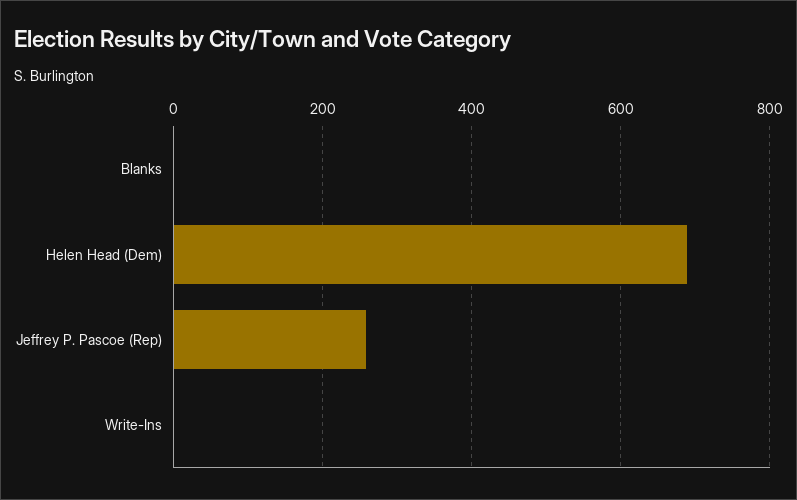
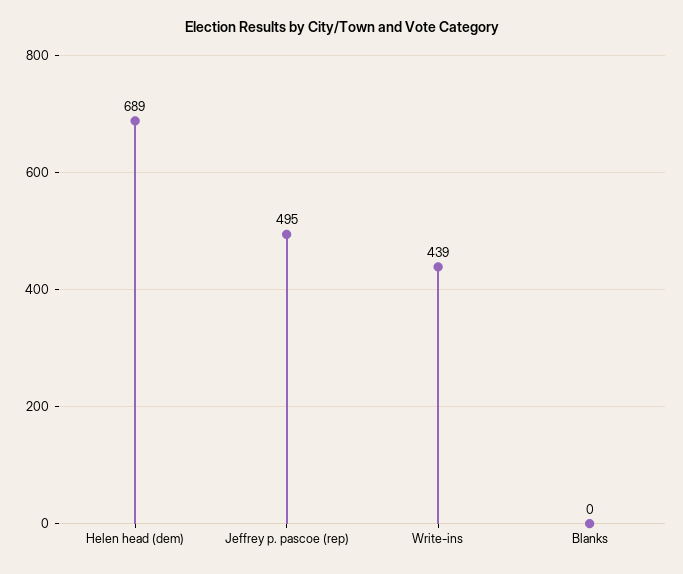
  {
    "Blanks": 0,
    "Helen Head (Dem)": 689,
-   "Jeffrey P. Pascoe (Rep)": 260,
+   "Jeffrey P. Pascoe (Rep)": 495,
-   "Write-Ins": 0
+   "Write-Ins": 439
  }

